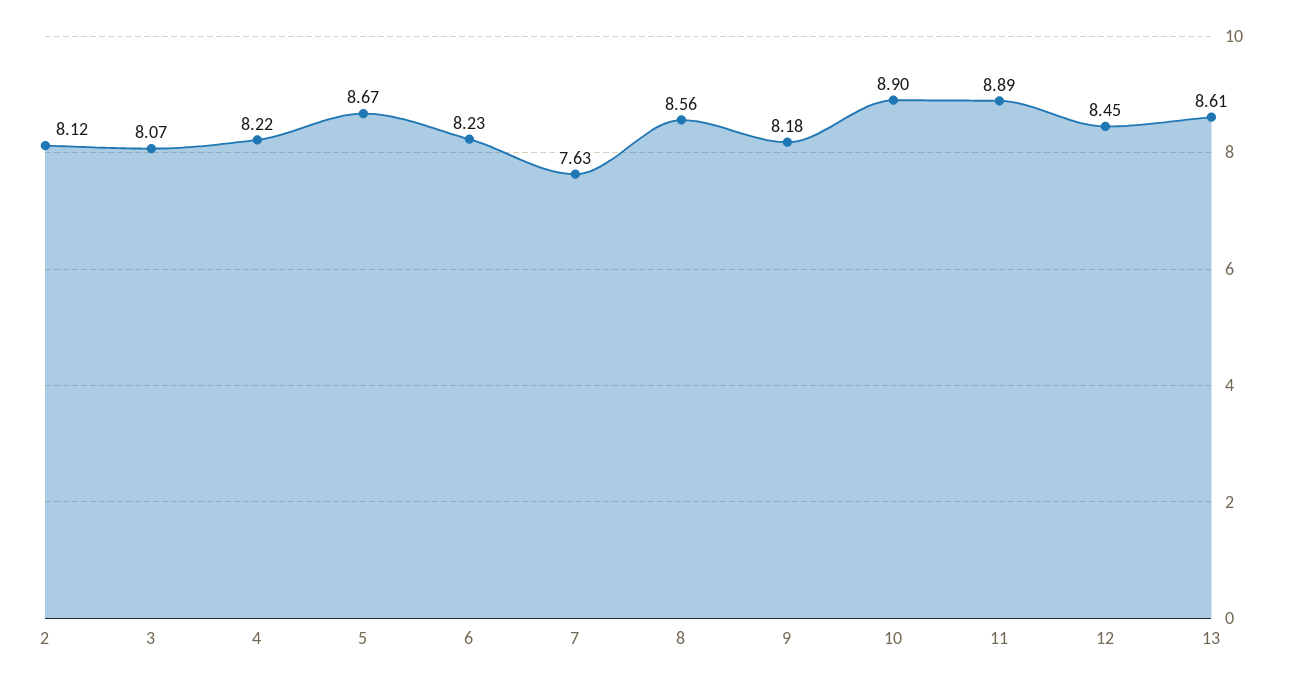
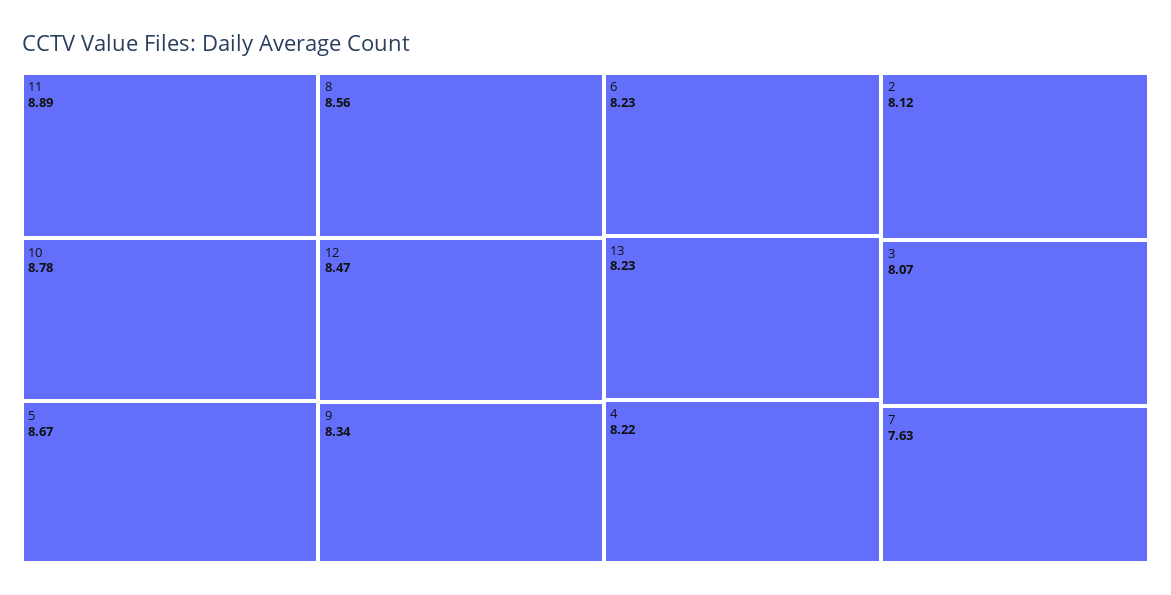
  {
    "2": 8.12,
    "3": 8.07,
    "4": 8.22,
    "5": 8.67,
    "6": 8.23,
    "7": 7.63,
    "8": 8.56,
-   "9": 8.18,
+   "9": 8.34,
-   "10": 8.9,
+   "10": 8.78,
    "11": 8.89,
-   "12": 8.45,
+   "12": 8.47,
-   "13": 8.61
+   "13": 8.23
  }

